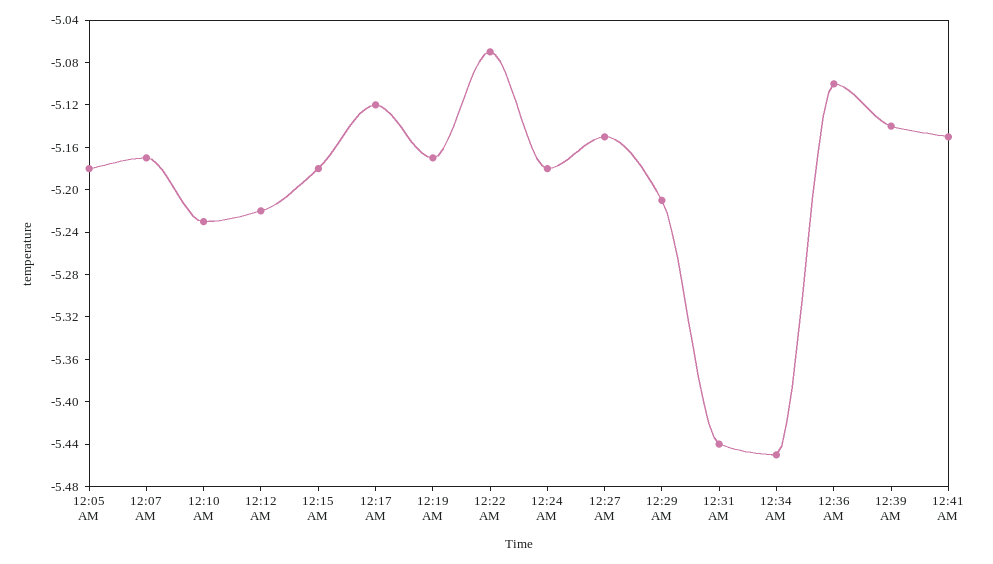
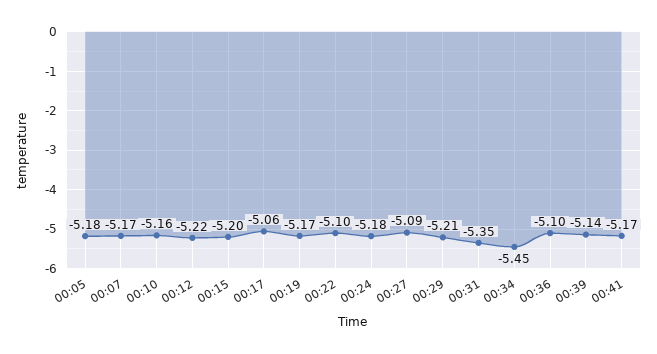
  {
    "12:05 AM": -5.18,
    "12:07 AM": -5.17,
-   "12:10 AM": -5.23,
+   "12:10 AM": -5.16,
    "12:12 AM": -5.22,
-   "12:15 AM": -5.18,
+   "12:15 AM": -5.2,
-   "12:17 AM": -5.12,
+   "12:17 AM": -5.06,
    "12:19 AM": -5.17,
-   "12:22 AM": -5.07,
+   "12:22 AM": -5.1,
    "12:24 AM": -5.18,
-   "12:27 AM": -5.15,
+   "12:27 AM": -5.09,
    "12:29 AM": -5.21,
-   "12:31 AM": -5.44,
+   "12:31 AM": -5.35,
    "12:34 AM": -5.45,
    "12:36 AM": -5.1,
    "12:39 AM": -5.14,
-   "12:41 AM": -5.15
+   "12:41 AM": -5.17
  }

